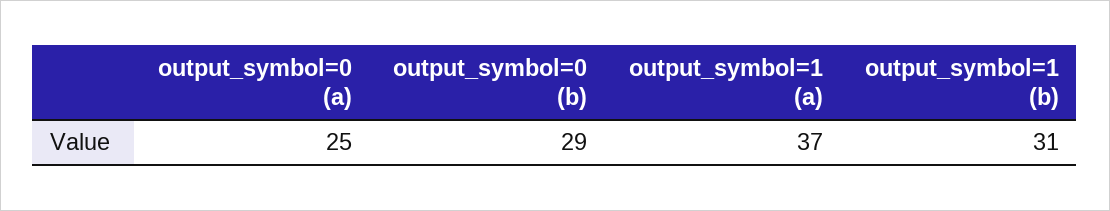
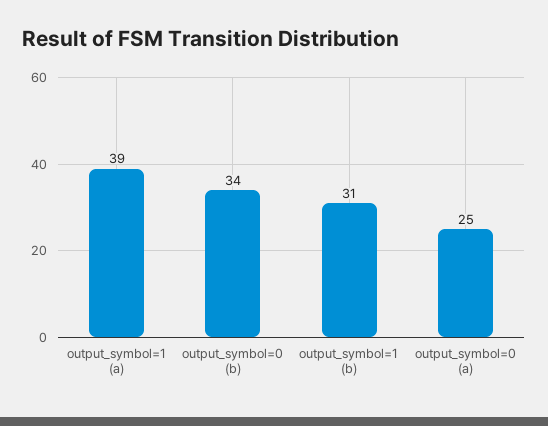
  {
    "output_symbol=0 (a)": 25,
-   "output_symbol=0 (b)": 29,
+   "output_symbol=0 (b)": 34,
-   "output_symbol=1 (a)": 37,
+   "output_symbol=1 (a)": 39,
    "output_symbol=1 (b)": 31
  }

